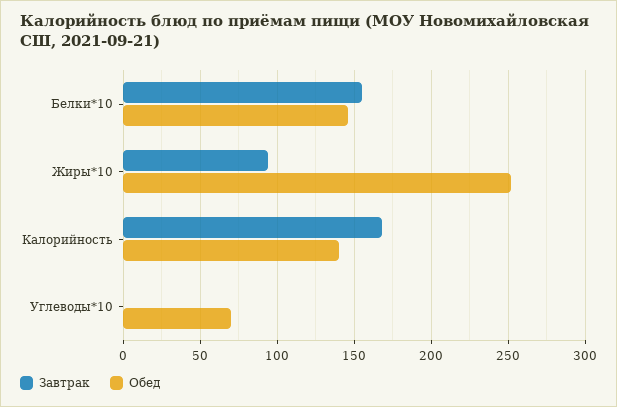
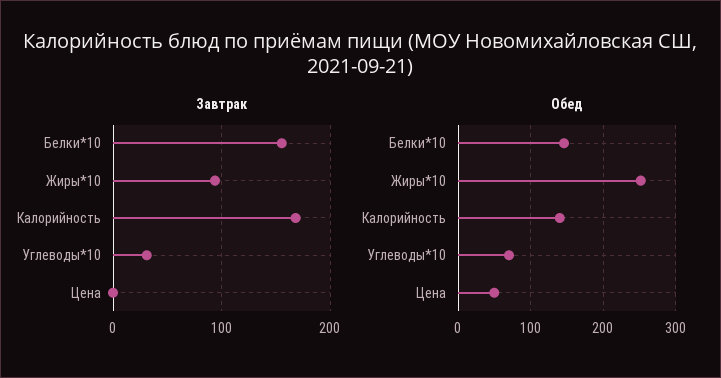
  {
    "Завтрак": {
      "Белки*10": 155,
      "Жиры*10": 95,
      "Калорийность": 170,
-     "Углеводы*10": 0
+     "Углеводы*10": 30,
+     "Цена": 0
    },
    "Обед": {
      "Белки*10": 145,
      "Жиры*10": 250,
      "Калорийность": 140,
-     "Углеводы*10": 70
+     "Углеводы*10": 70,
+     "Цена": 50
    }
  }

